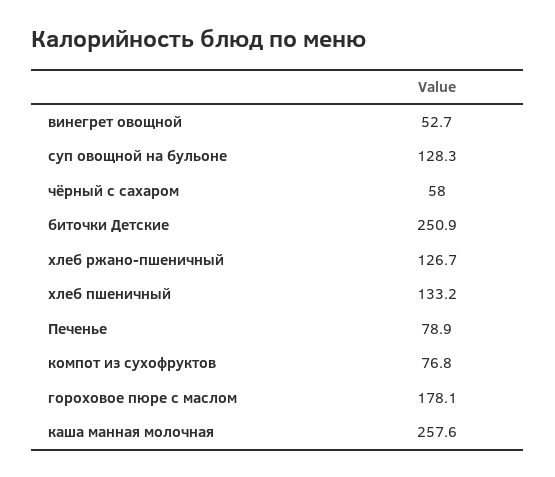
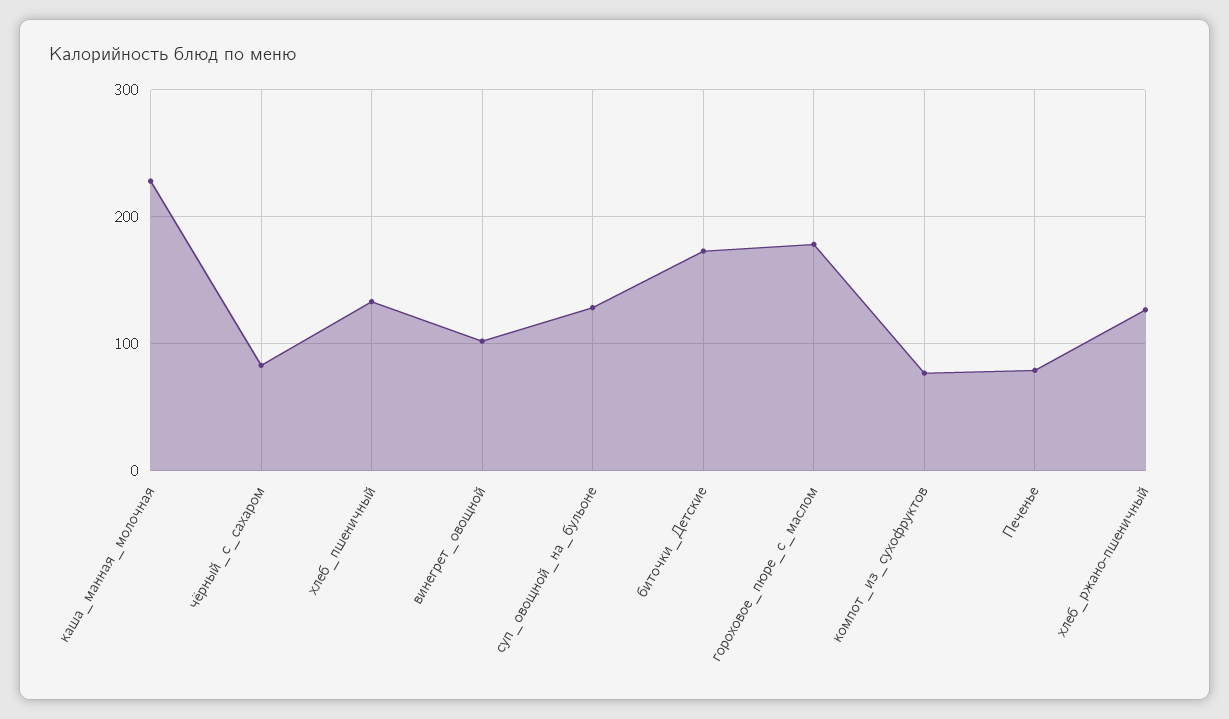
  {
-   "винегрет овощной": 52.7,
+   "винегрет овощной": 100,
    "суп овощной на бульоне": 128.3,
-   "чёрный с сахаром": 58,
+   "чёрный с сахаром": 80,
-   "биточки Детские": 250.9,
+   "биточки Детские": 170,
    "хлеб ржано-пшеничный": 126.7,
    "хлеб пшеничный": 133.2,
    "Печенье": 78.9,
    "компот из сухофруктов": 76.8,
    "гороховое пюре с маслом": 178.1,
-   "каша манная молочная": 257.6
+   "каша манная молочная": 230
  }

